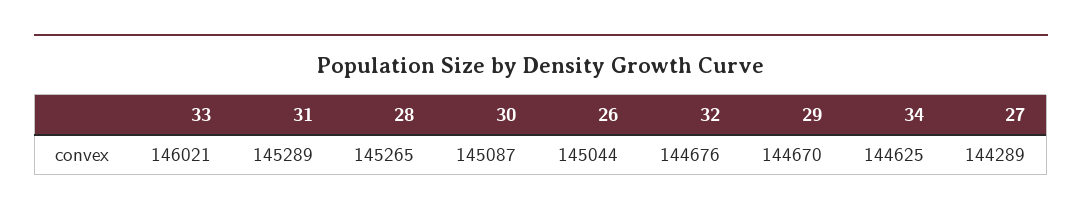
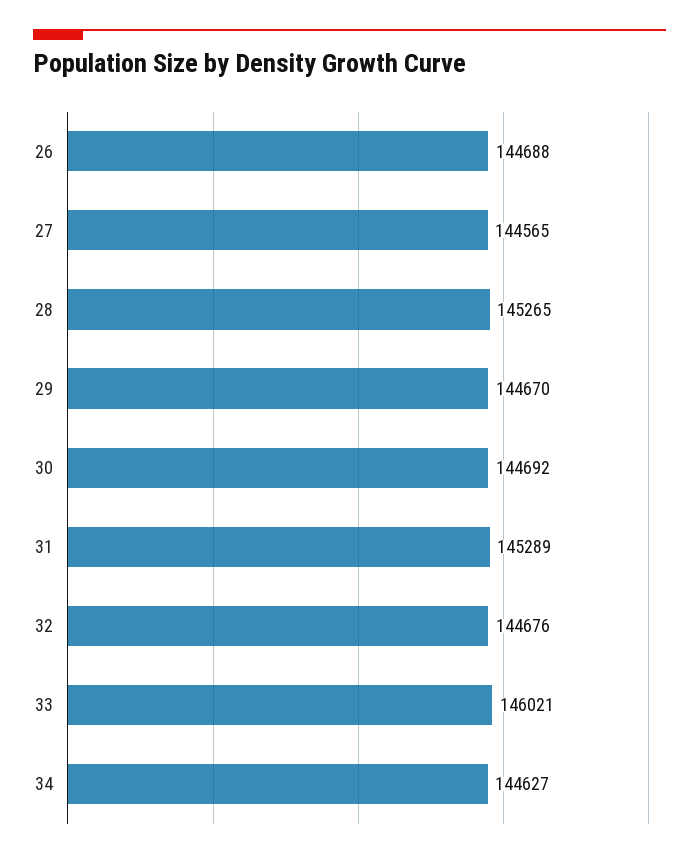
  {
    "33": 146021,
    "31": 145289,
    "28": 145265,
-   "30": 145087,
+   "30": 144692,
-   "26": 145044,
+   "26": 144688,
    "32": 144676,
    "29": 144670,
-   "34": 144625,
+   "34": 144627,
-   "27": 144289
+   "27": 144565
  }

